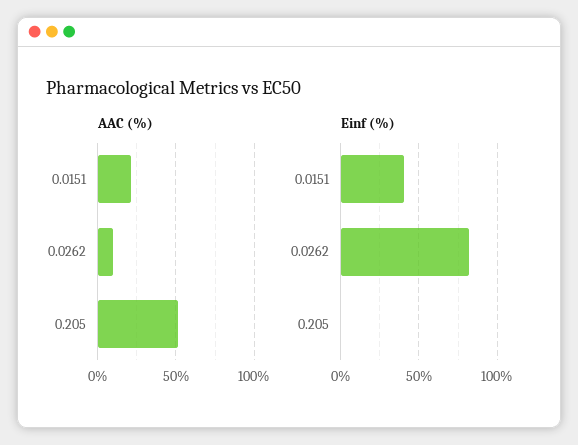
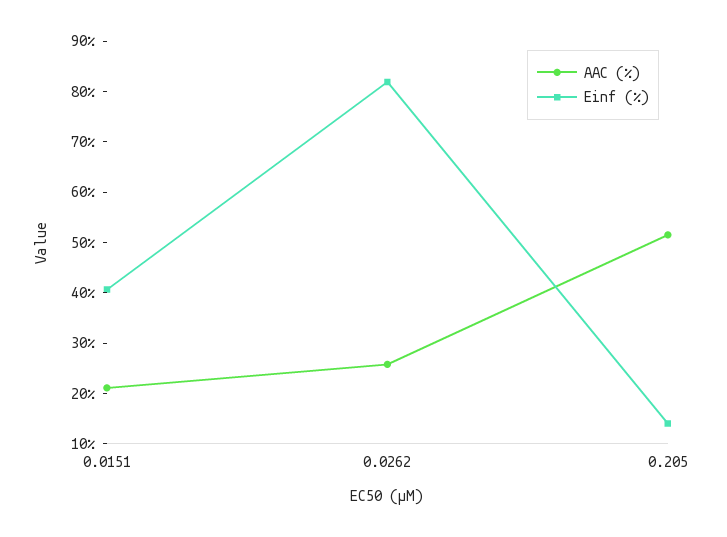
  {
    "AAC (%)": {
      "0.0151": 22,
-     "0.0262": 10,
+     "0.0262": 26,
      "0.205": 52
    },
    "Einf (%)": {
      "0.0151": 40,
      "0.0262": 82,
-     "0.205": 0
+     "0.205": 14
    }
  }

